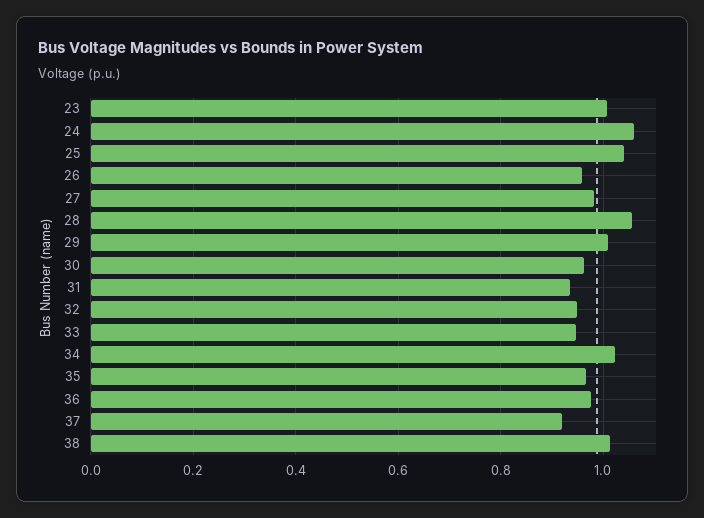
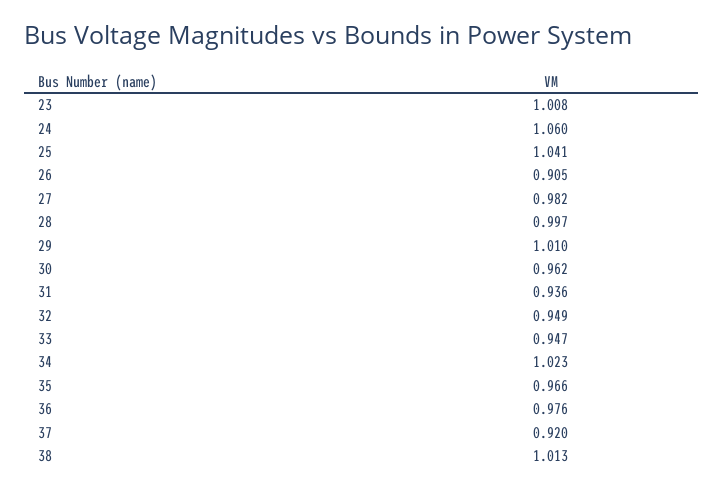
  {
    "23": 1.008,
    "24": 1.06,
    "25": 1.041,
-   "26": 0.96,
+   "26": 0.905,
    "27": 0.982,
-   "28": 1.06,
+   "28": 0.997,
    "29": 1.01,
    "30": 0.962,
    "31": 0.936,
    "32": 0.949,
    "33": 0.947,
    "34": 1.023,
    "35": 0.966,
    "36": 0.976,
    "37": 0.92,
    "38": 1.013
  }

